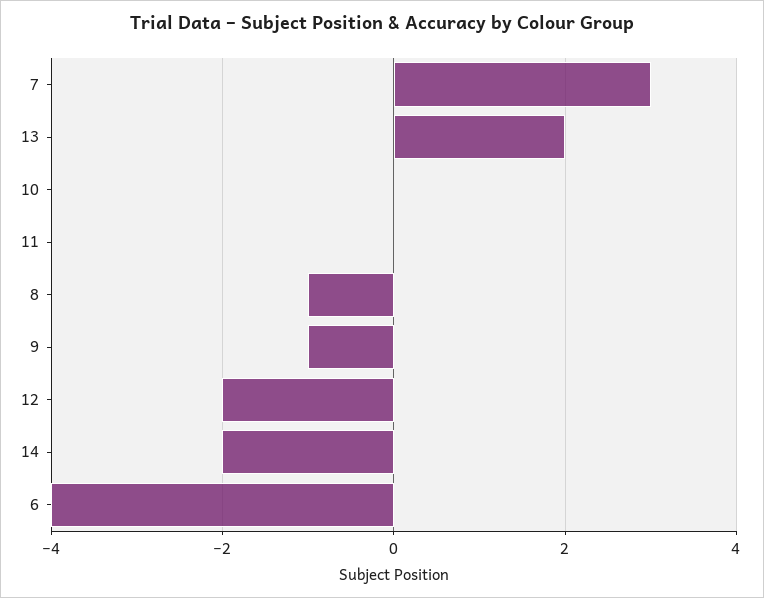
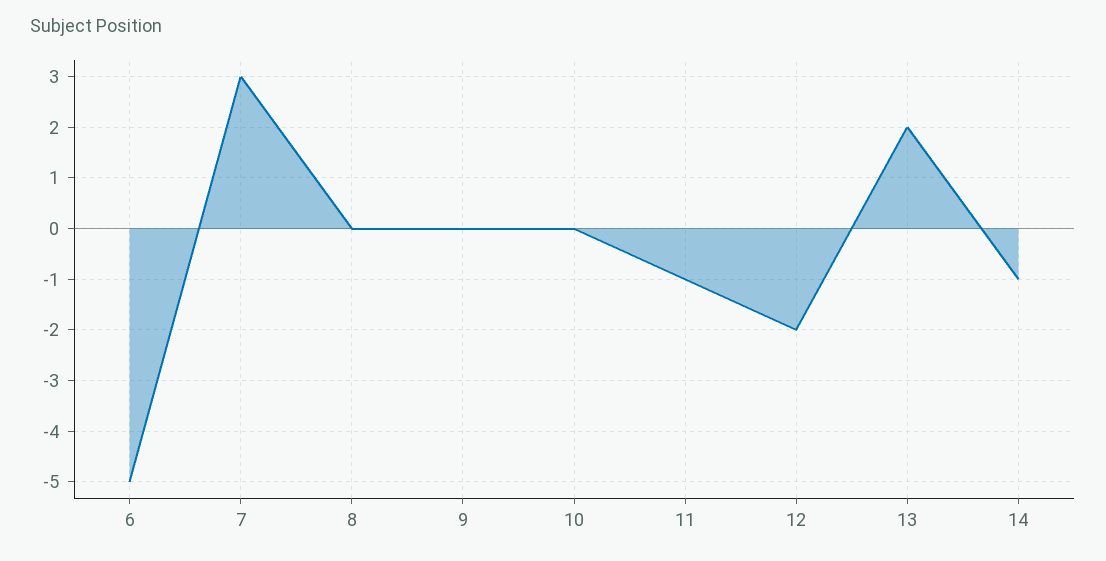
  {
    "7": 3,
    "13": 2,
    "10": 0,
-   "11": 0,
+   "11": -1,
-   "8": -1,
+   "8": 0,
-   "9": -1,
+   "9": 0,
    "12": -2,
-   "14": -2,
+   "14": -1,
-   "6": -4
+   "6": -5
  }

